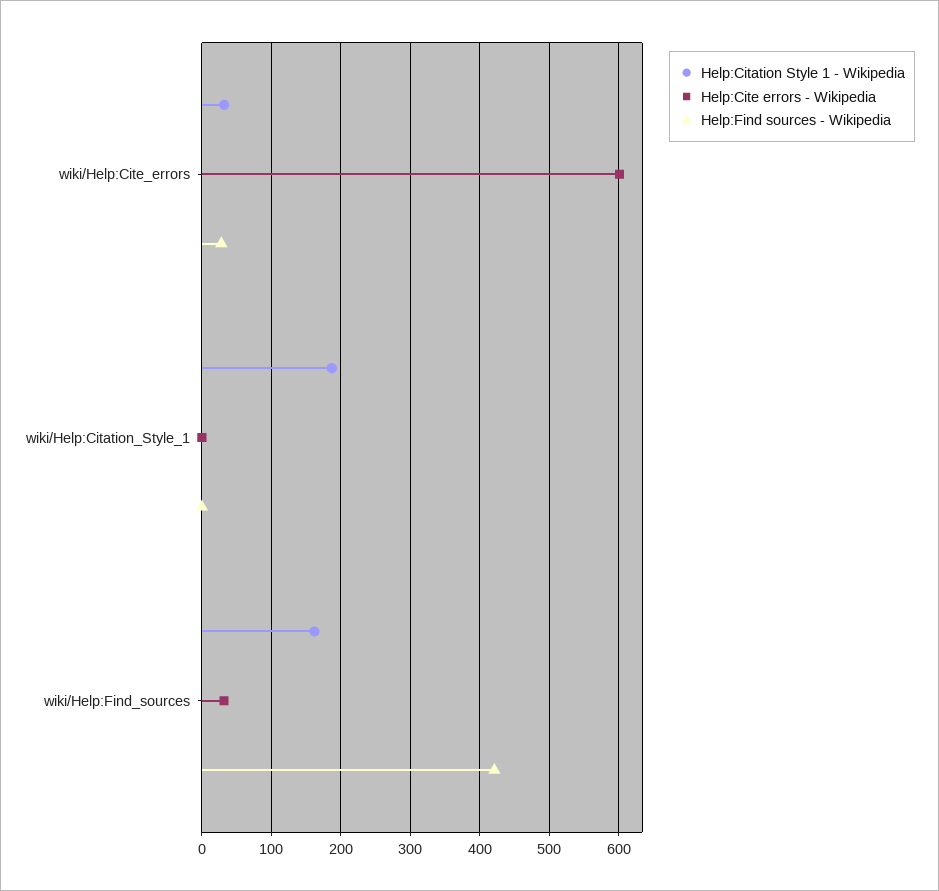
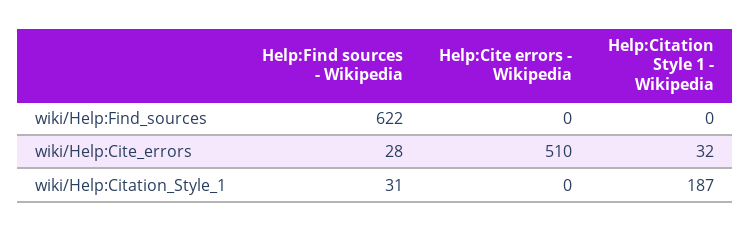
  {
    "Help:Citation Style 1 - Wikipedia": {
      "wiki/Help:Cite_errors": 32,
      "wiki/Help:Citation_Style_1": 187,
-     "wiki/Help:Find_sources": 160
+     "wiki/Help:Find_sources": 0
    },
    "Help:Cite errors - Wikipedia": {
-     "wiki/Help:Cite_errors": 600,
+     "wiki/Help:Cite_errors": 510,
      "wiki/Help:Citation_Style_1": 0,
-     "wiki/Help:Find_sources": 30
+     "wiki/Help:Find_sources": 0
    },
    "Help:Find sources - Wikipedia": {
      "wiki/Help:Cite_errors": 28,
-     "wiki/Help:Citation_Style_1": 0,
+     "wiki/Help:Citation_Style_1": 31,
-     "wiki/Help:Find_sources": 420
+     "wiki/Help:Find_sources": 622
    }
  }

